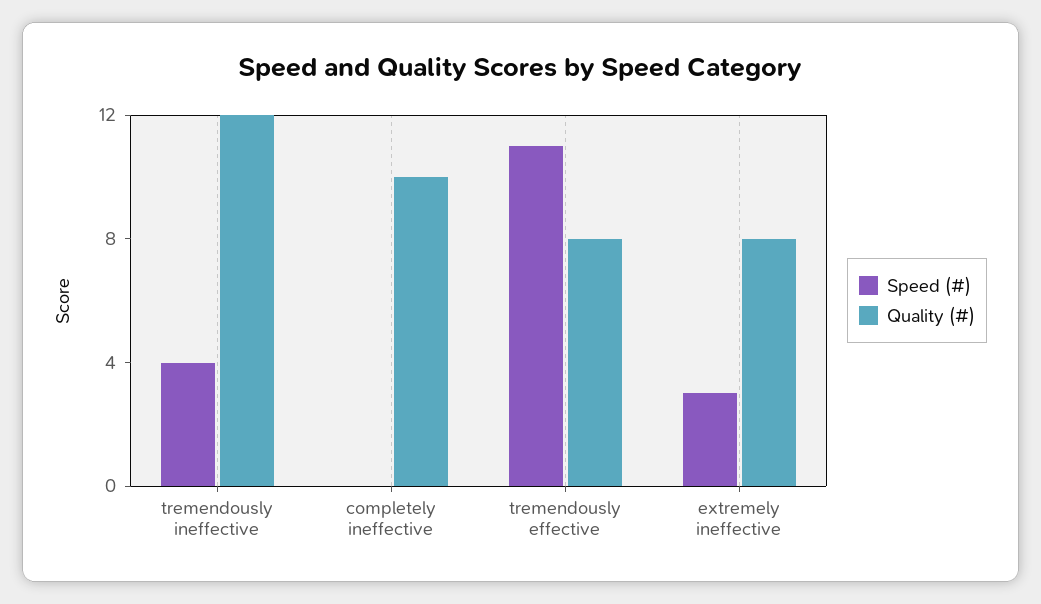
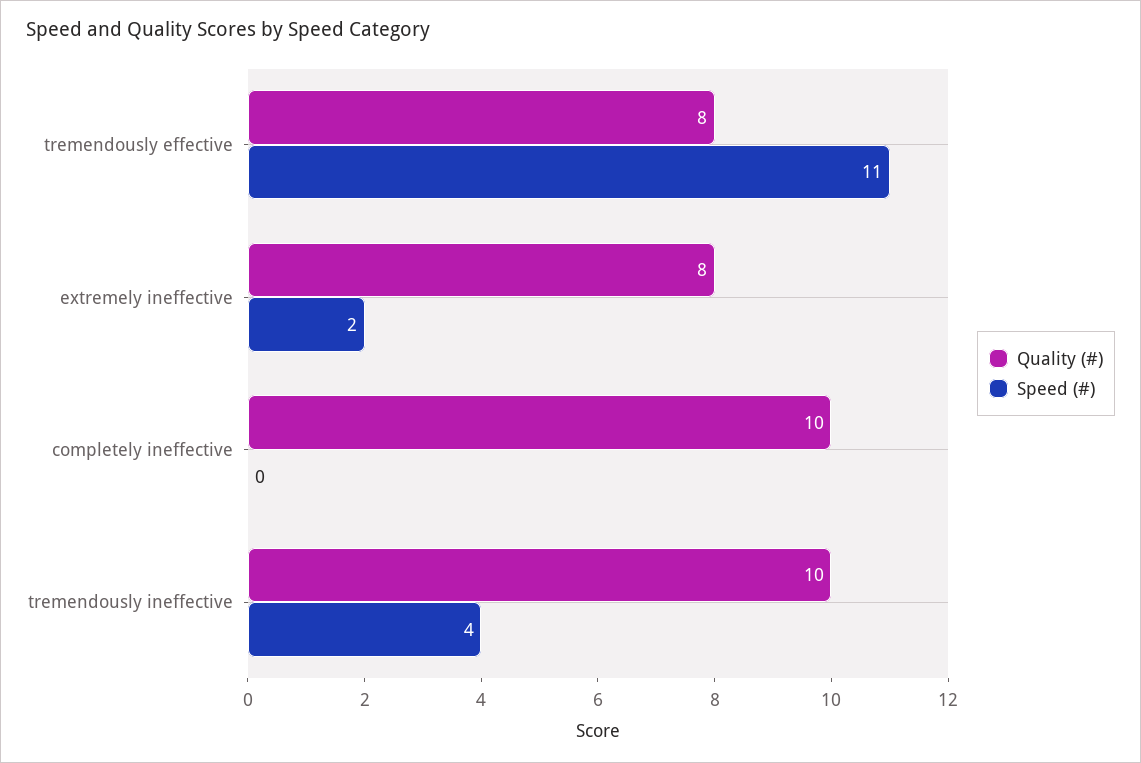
  {
    "Speed (#)": {
      "tremendously ineffective": 4,
      "completely ineffective": 0,
      "tremendously effective": 11,
-     "extremely ineffective": 3
+     "extremely ineffective": 2
    },
    "Quality (#)": {
-     "tremendously ineffective": 12,
+     "tremendously ineffective": 10,
      "completely ineffective": 10,
      "tremendously effective": 8,
      "extremely ineffective": 8
    }
  }

